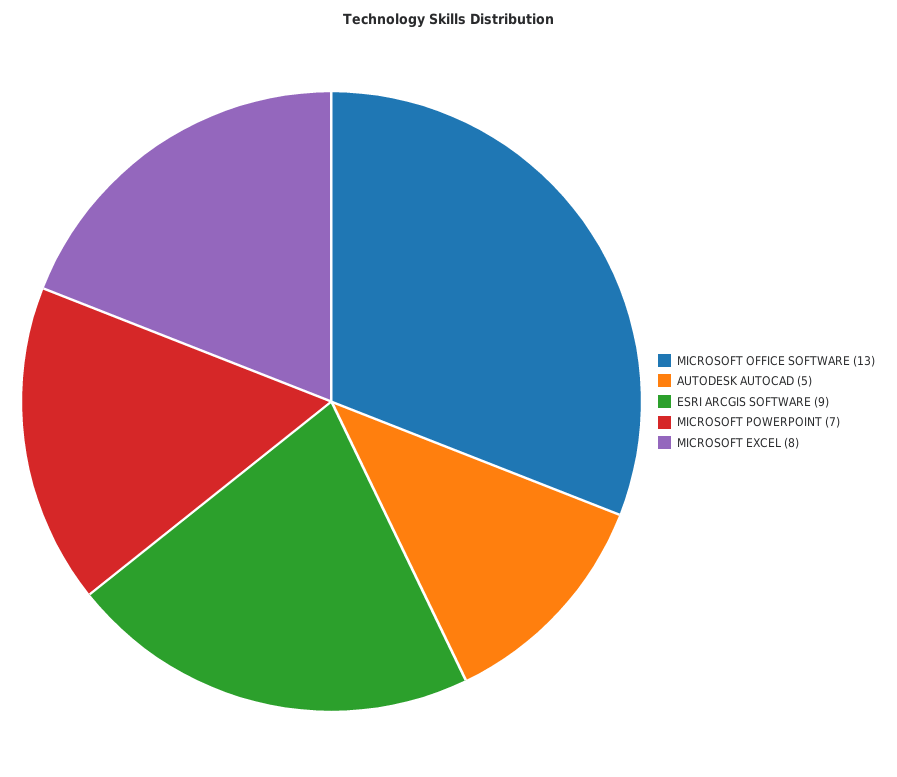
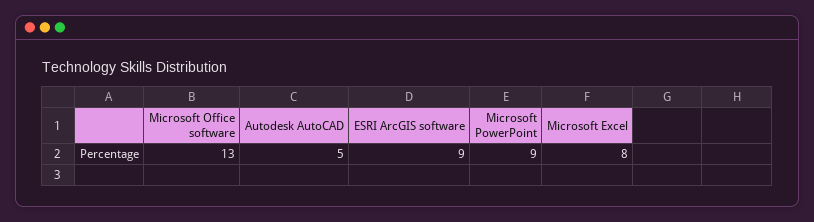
  {
    "MICROSOFT OFFICE SOFTWARE": 13,
    "AUTODESK AUTOCAD": 5,
    "ESRI ARCGIS SOFTWARE": 9,
-   "MICROSOFT POWERPOINT": 7,
+   "MICROSOFT POWERPOINT": 9,
    "MICROSOFT EXCEL": 8
  }

